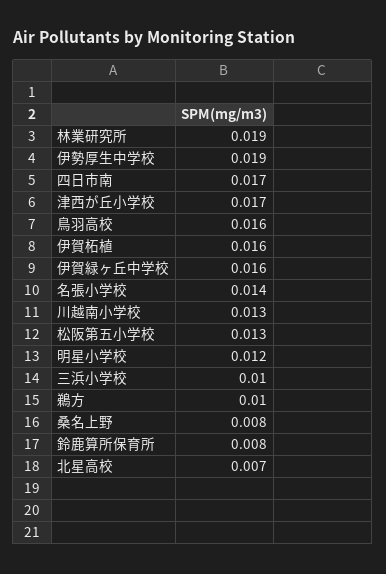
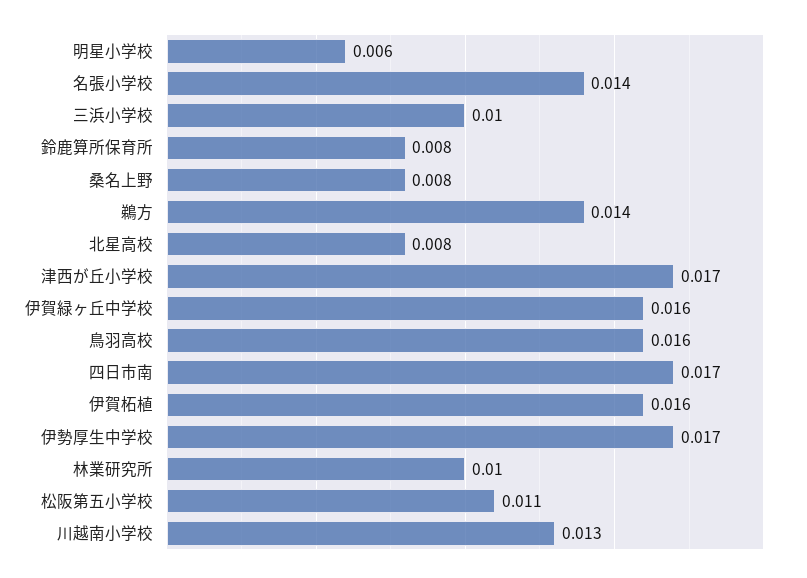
  {
-   "林業研究所": 0.019,
+   "林業研究所": 0.01,
-   "伊勢厚生中学校": 0.019,
+   "伊勢厚生中学校": 0.017,
    "四日市南": 0.017,
    "津西が丘小学校": 0.017,
    "鳥羽高校": 0.016,
    "伊賀柘植": 0.016,
    "伊賀緑ヶ丘中学校": 0.016,
    "名張小学校": 0.014,
    "川越南小学校": 0.013,
-   "松阪第五小学校": 0.013,
+   "松阪第五小学校": 0.011,
-   "明星小学校": 0.012,
+   "明星小学校": 0.006,
    "三浜小学校": 0.01,
-   "鵜方": 0.01,
+   "鵜方": 0.014,
    "桑名上野": 0.008,
    "鈴鹿算所保育所": 0.008,
-   "北星高校": 0.007
+   "北星高校": 0.008
  }

